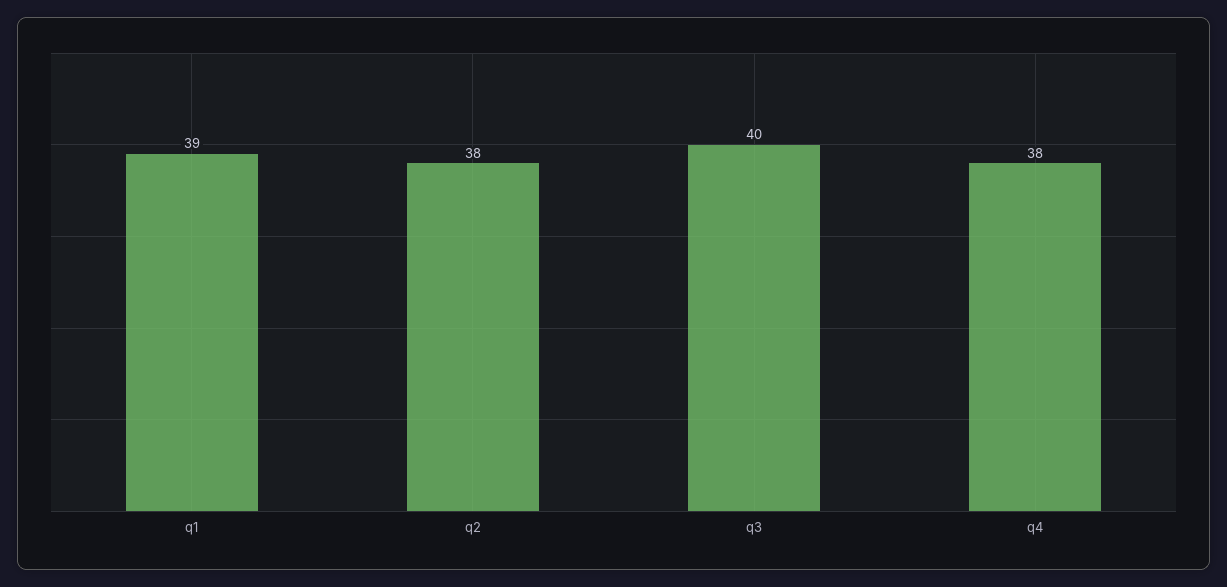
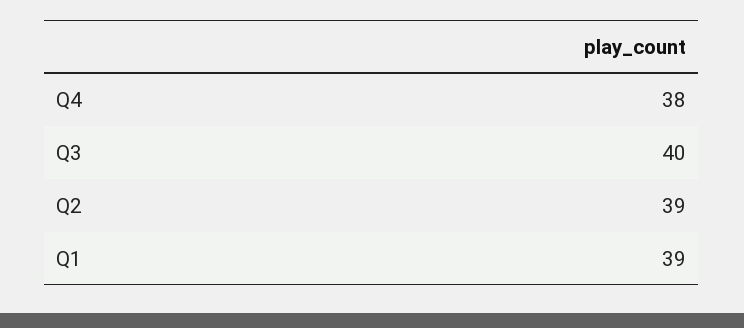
  {
    "q1": 39,
-   "q2": 38,
+   "q2": 39,
    "q3": 40,
    "q4": 38
  }

